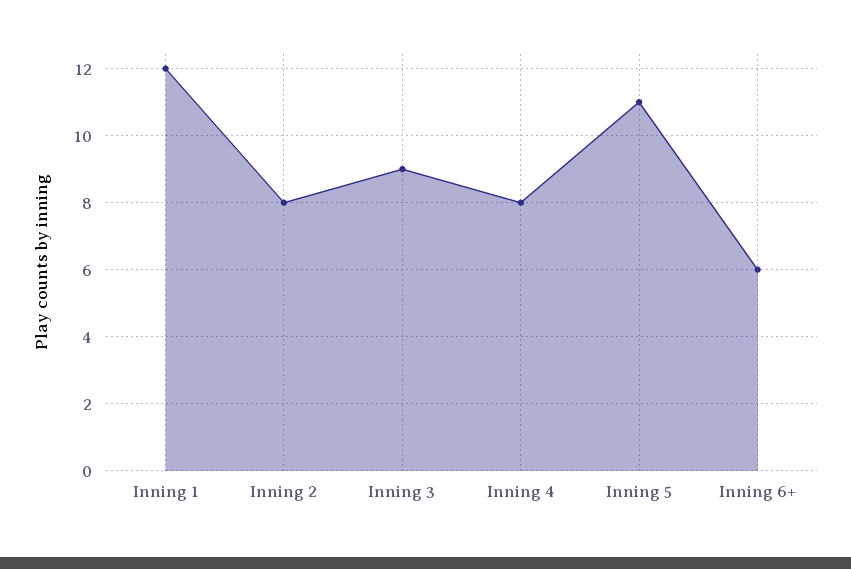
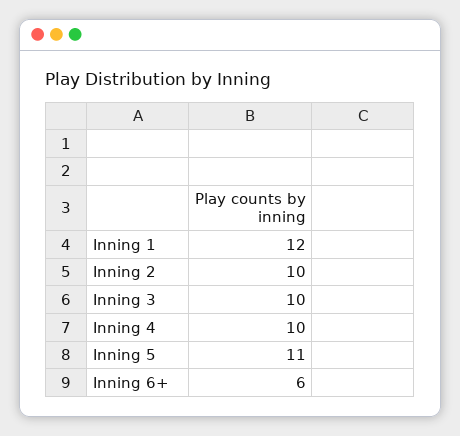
  {
    "Inning 1": 12,
-   "Inning 2": 8,
+   "Inning 2": 10,
-   "Inning 3": 9,
+   "Inning 3": 10,
-   "Inning 4": 8,
+   "Inning 4": 10,
    "Inning 5": 11,
    "Inning 6+": 6
  }

